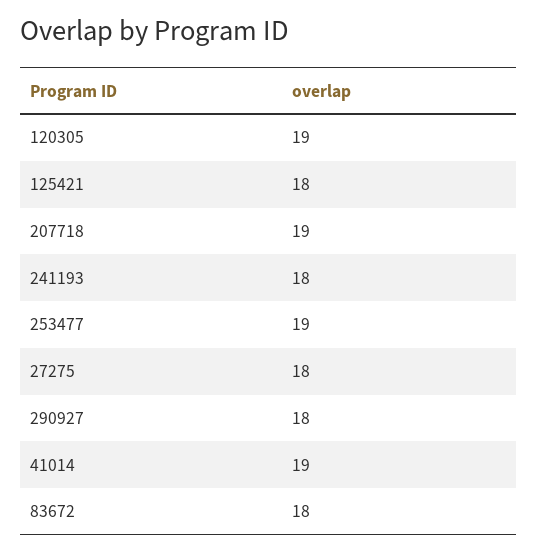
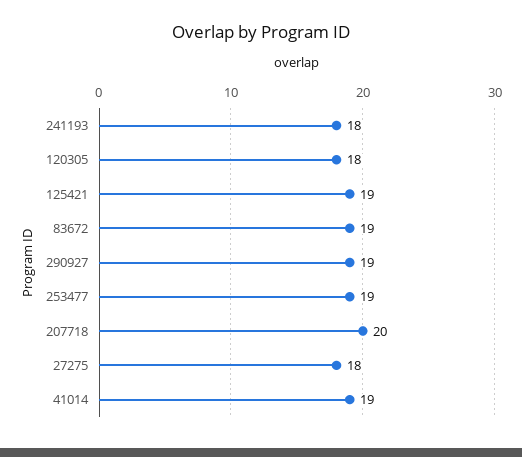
  {
-   "120305": 19,
+   "120305": 18,
-   "125421": 18,
+   "125421": 19,
-   "207718": 19,
+   "207718": 20,
    "241193": 18,
    "253477": 19,
    "27275": 18,
-   "290927": 18,
+   "290927": 19,
    "41014": 19,
-   "83672": 18
+   "83672": 19
  }

